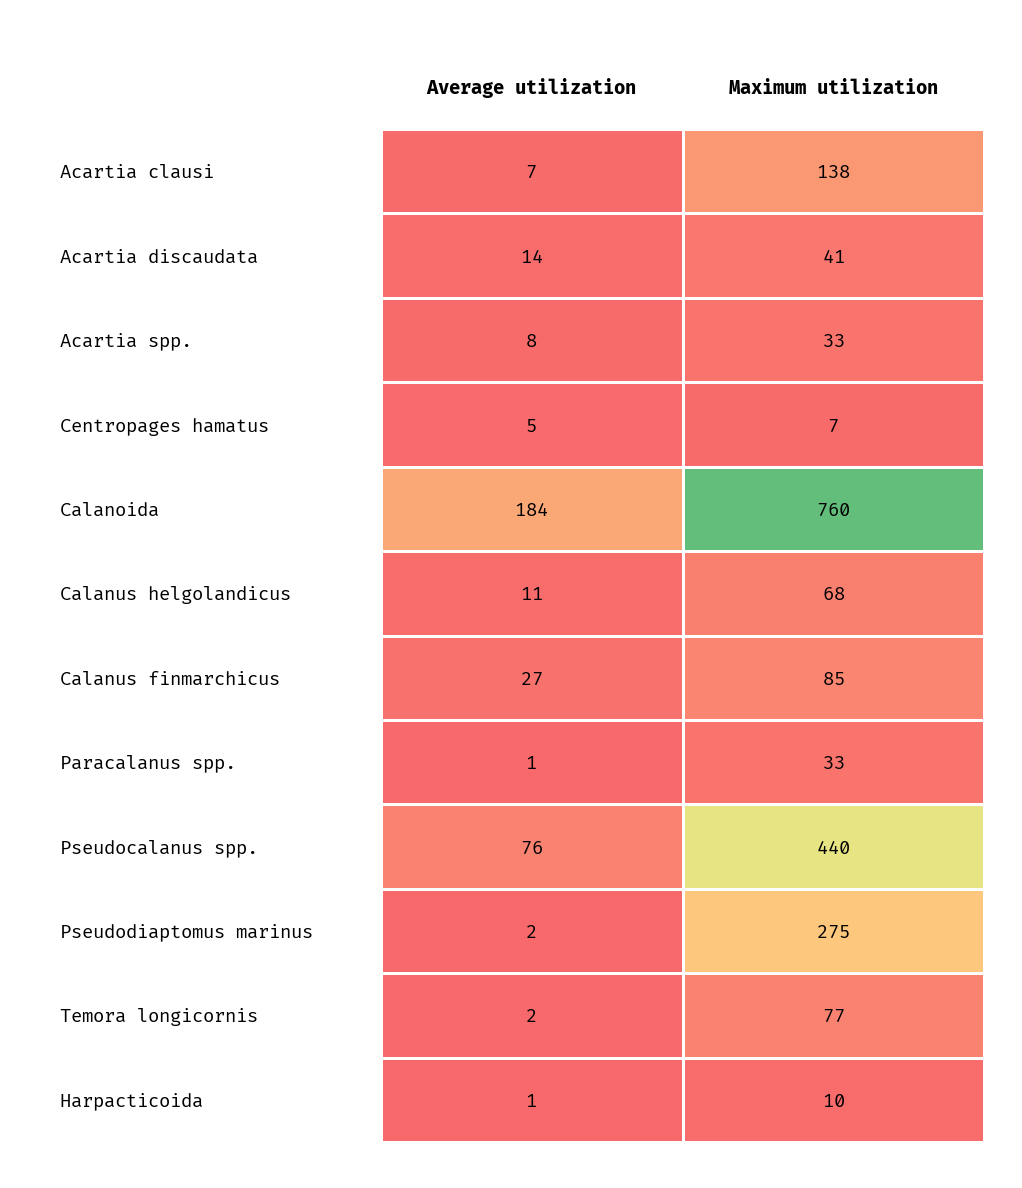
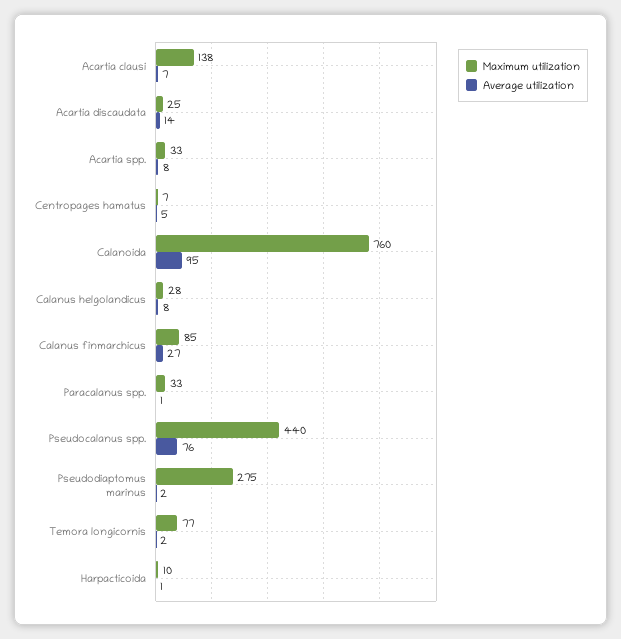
  {
    "Average utilization": {
      "Acartia clausi": 7,
      "Acartia discaudata": 14,
      "Acartia spp.": 8,
      "Centropages hamatus": 5,
-     "Calanoida": 184,
+     "Calanoida": 95,
-     "Calanus helgolandicus": 11,
+     "Calanus helgolandicus": 8,
      "Calanus finmarchicus": 27,
      "Paracalanus spp.": 1,
      "Pseudocalanus spp.": 76,
      "Pseudodiaptomus marinus": 2,
      "Temora longicornis": 2,
      "Harpacticoida": 1
    },
    "Maximum utilization": {
      "Acartia clausi": 138,
-     "Acartia discaudata": 41,
+     "Acartia discaudata": 25,
      "Acartia spp.": 33,
      "Centropages hamatus": 7,
      "Calanoida": 760,
-     "Calanus helgolandicus": 68,
+     "Calanus helgolandicus": 28,
      "Calanus finmarchicus": 85,
      "Paracalanus spp.": 33,
      "Pseudocalanus spp.": 440,
      "Pseudodiaptomus marinus": 275,
      "Temora longicornis": 77,
      "Harpacticoida": 10
    }
  }

